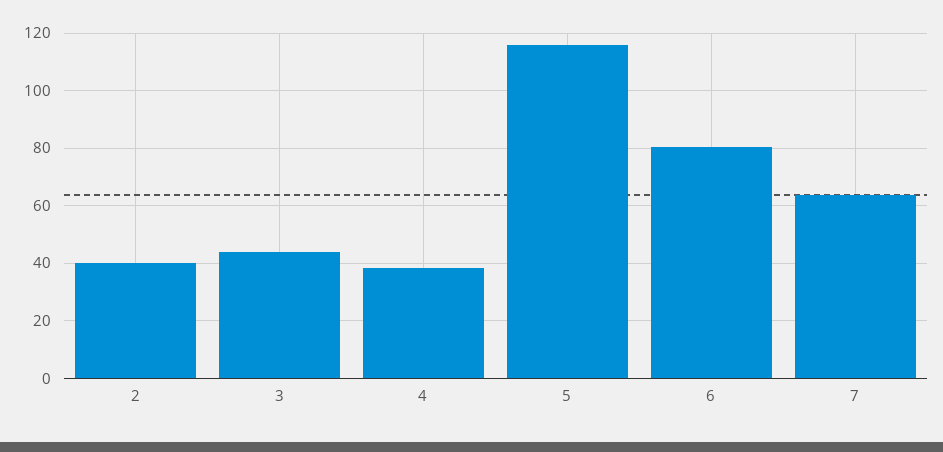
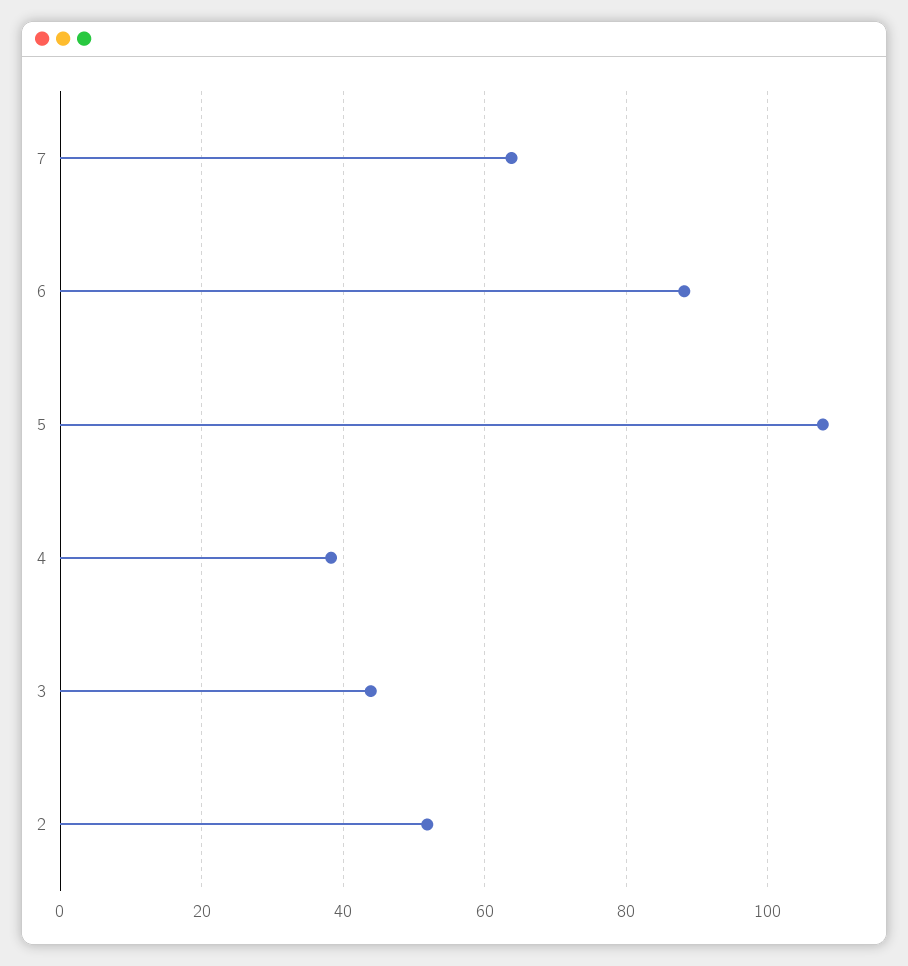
  {
-   "2": 40,
+   "2": 52,
    "3": 44,
    "4": 38,
-   "5": 115,
+   "5": 108,
-   "6": 80,
+   "6": 88,
    "7": 64
  }

